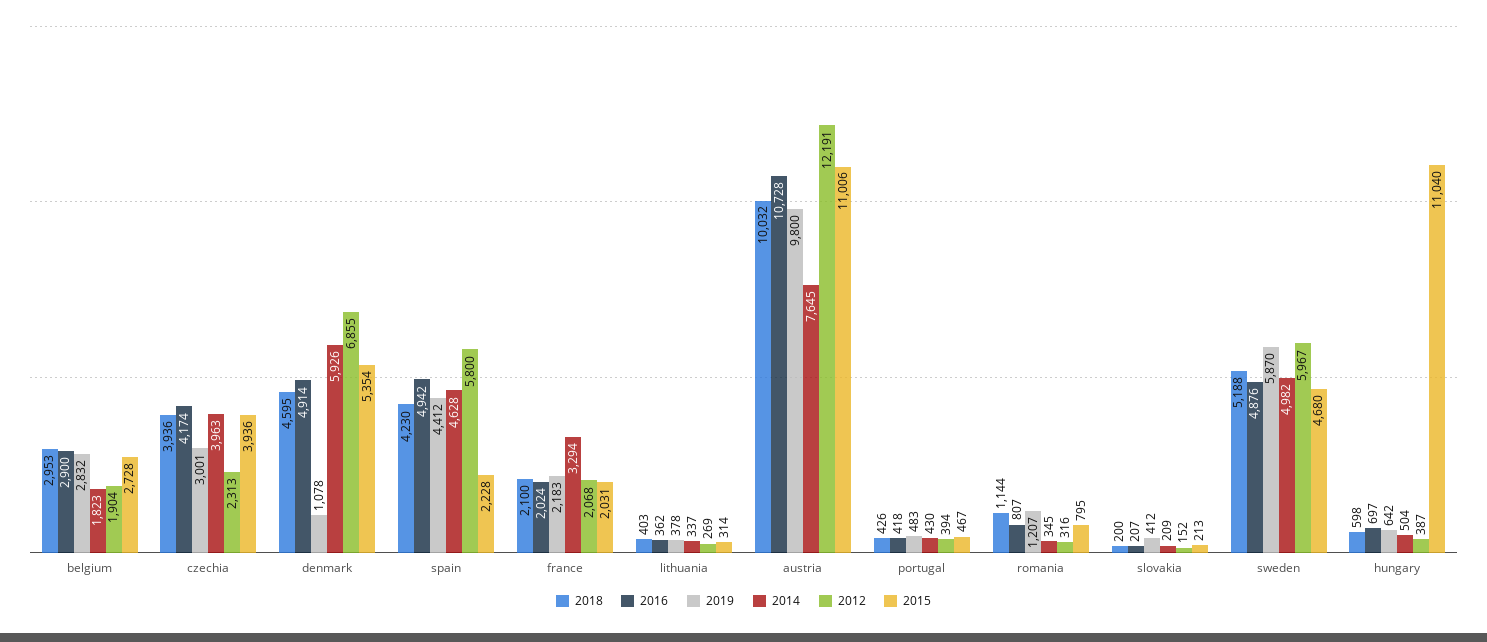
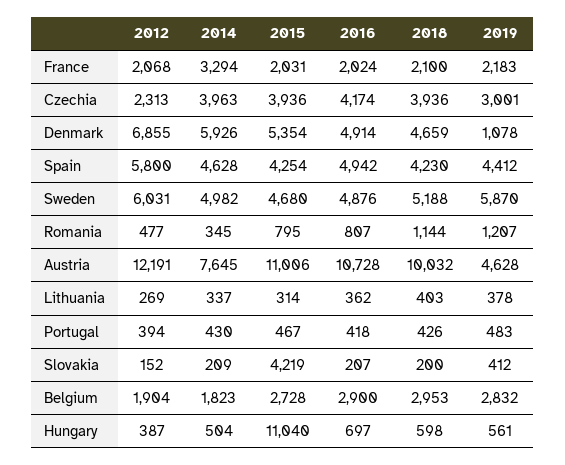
  {
    "2018": {
      "belgium": 2953,
      "czechia": 3936,
-     "denmark": 4595,
+     "denmark": 4659,
      "spain": 4230,
      "france": 2100,
      "lithuania": 403,
      "austria": 10032,
      "portugal": 426,
      "romania": 1144,
      "slovakia": 200,
      "sweden": 5188,
      "hungary": 598
    },
    "2016": {
      "belgium": 2900,
      "czechia": 4174,
      "denmark": 4914,
      "spain": 4942,
      "france": 2024,
      "lithuania": 362,
      "austria": 10728,
      "portugal": 418,
      "romania": 807,
      "slovakia": 207,
      "sweden": 4876,
      "hungary": 697
    },
    "2019": {
      "belgium": 2832,
      "czechia": 3001,
      "denmark": 1078,
      "spain": 4412,
      "france": 2183,
      "lithuania": 378,
-     "austria": 9800,
+     "austria": 4628,
      "portugal": 483,
      "romania": 1207,
      "slovakia": 412,
      "sweden": 5870,
-     "hungary": 642
+     "hungary": 561
    },
    "2014": {
      "belgium": 1823,
      "czechia": 3963,
      "denmark": 5926,
      "spain": 4628,
      "france": 3294,
      "lithuania": 337,
      "austria": 7645,
      "portugal": 430,
      "romania": 345,
      "slovakia": 209,
      "sweden": 4982,
      "hungary": 504
    },
    "2012": {
      "belgium": 1904,
      "czechia": 2313,
      "denmark": 6855,
      "spain": 5800,
      "france": 2068,
      "lithuania": 269,
      "austria": 12191,
      "portugal": 394,
-     "romania": 316,
+     "romania": 477,
      "slovakia": 152,
-     "sweden": 5967,
+     "sweden": 6031,
      "hungary": 387
    },
    "2015": {
      "belgium": 2728,
      "czechia": 3936,
      "denmark": 5354,
-     "spain": 2228,
+     "spain": 4254,
      "france": 2031,
      "lithuania": 314,
      "austria": 11006,
      "portugal": 467,
      "romania": 795,
-     "slovakia": 213,
+     "slovakia": 4219,
      "sweden": 4680,
      "hungary": 11040
    }
  }

